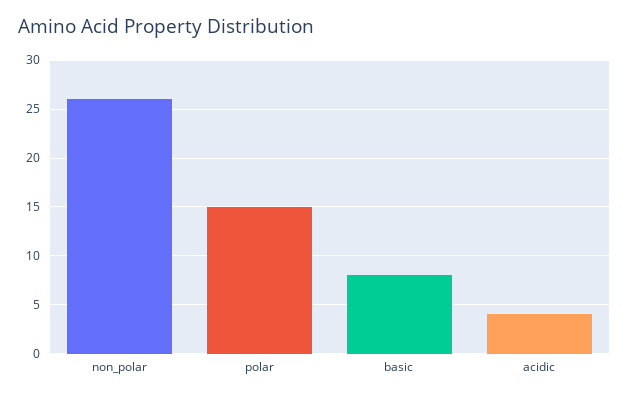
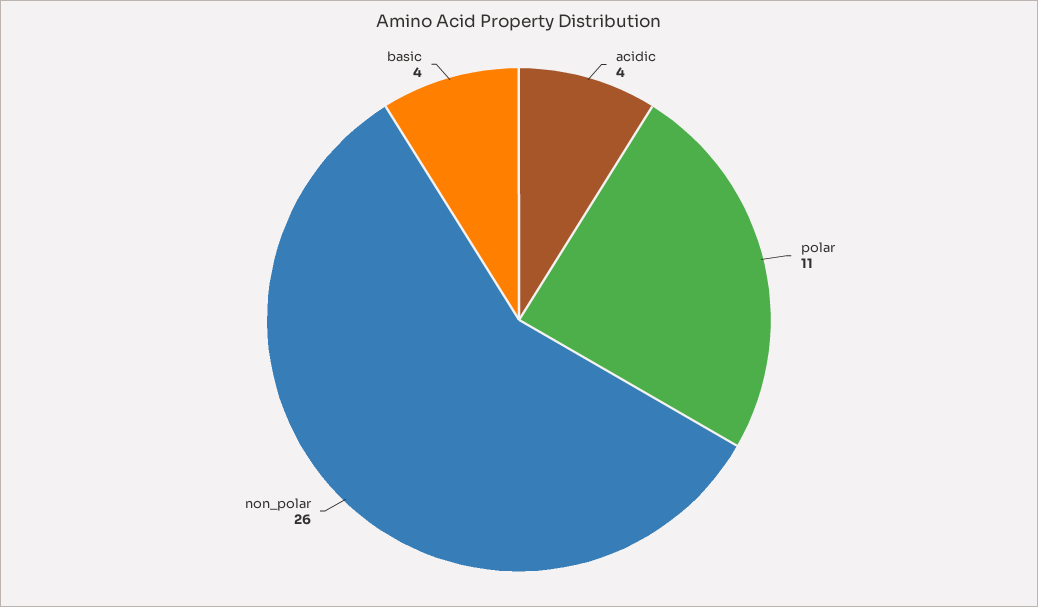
  {
    "non_polar": 26,
-   "polar": 15,
+   "polar": 11,
-   "basic": 8,
+   "basic": 4,
    "acidic": 4
  }

